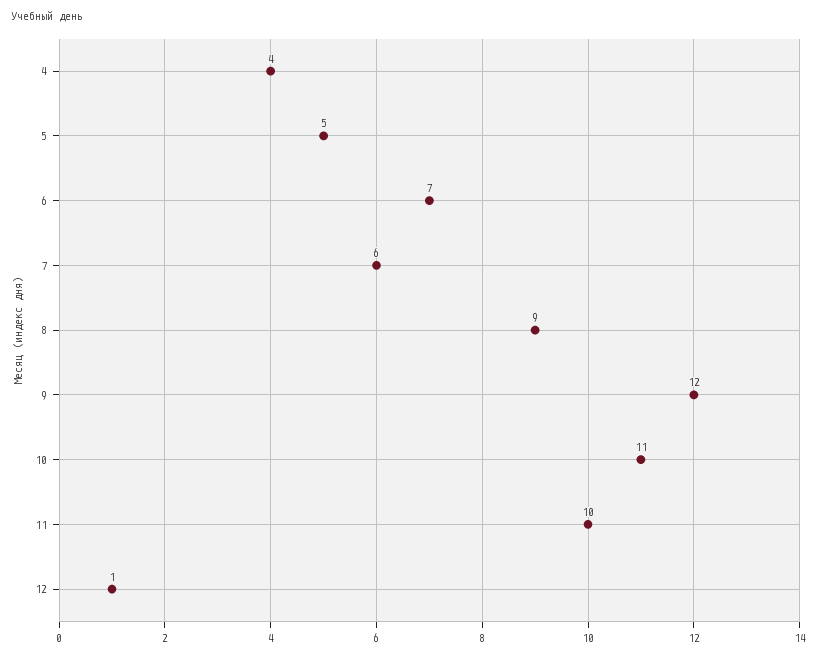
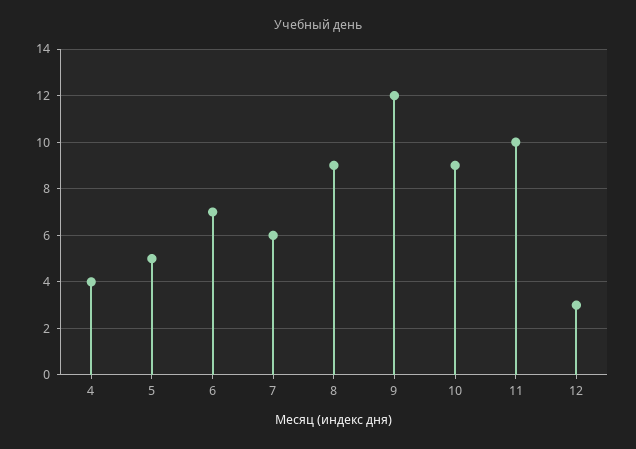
  {
    "4": 4,
    "5": 5,
    "6": 7,
    "7": 6,
    "8": 9,
    "9": 12,
-   "10": 11,
+   "10": 9,
    "11": 10,
-   "12": 1
+   "12": 3
  }

